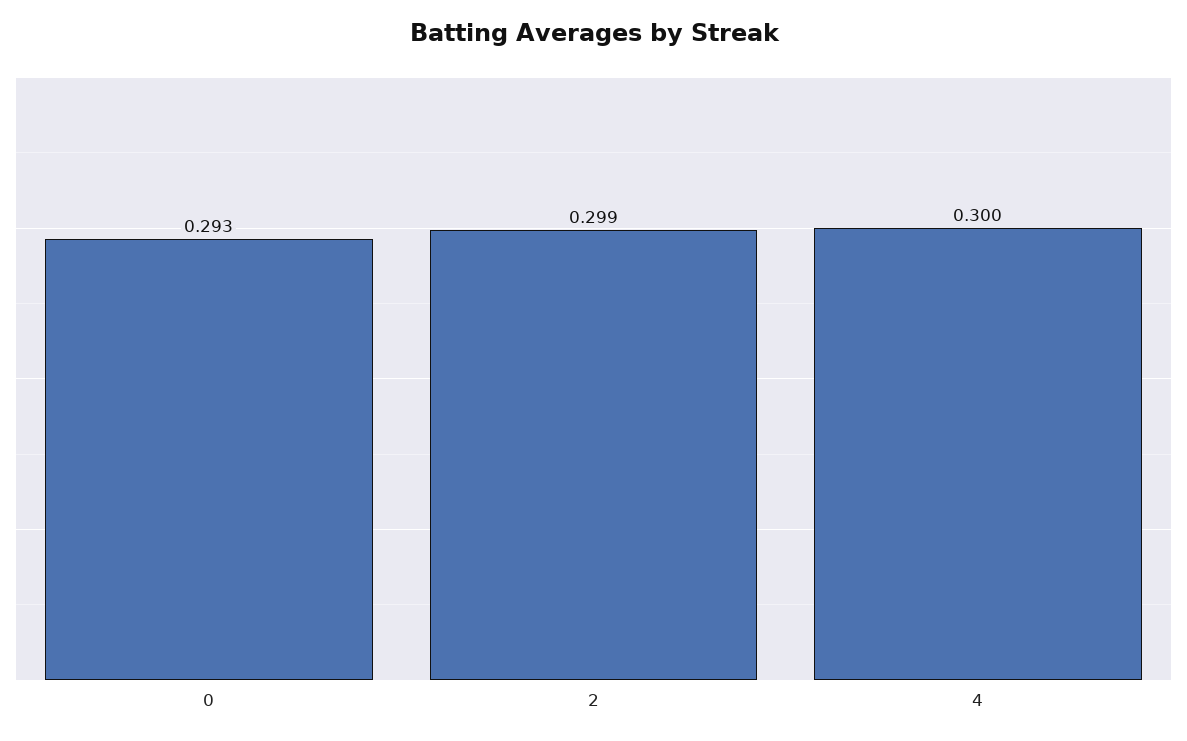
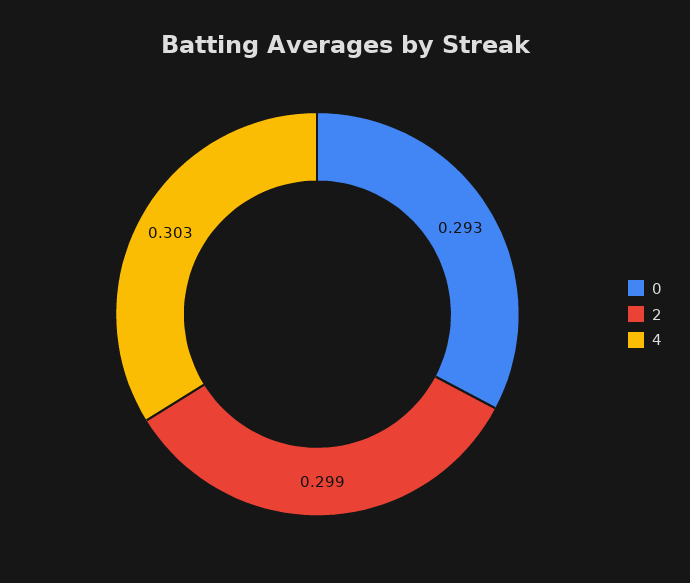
  {
    "0": 0.293,
    "2": 0.299,
-   "4": 0.3
+   "4": 0.303
  }

